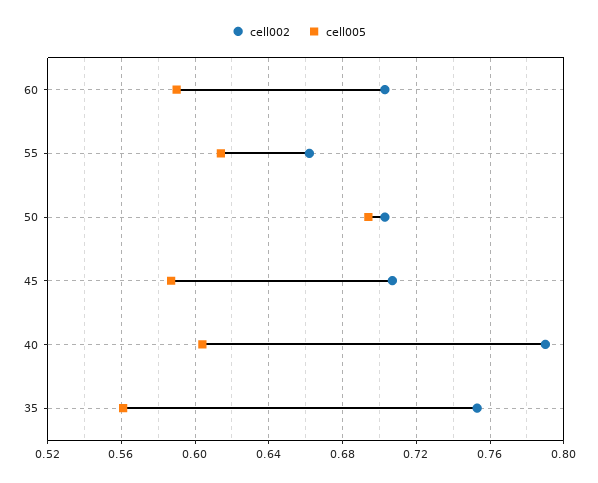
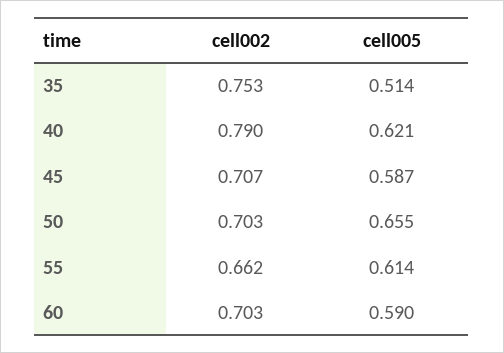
  {
    "cell002": {
      "60": 0.703,
      "55": 0.662,
      "50": 0.703,
      "45": 0.707,
      "40": 0.79,
      "35": 0.753
    },
    "cell005": {
      "60": 0.59,
      "55": 0.614,
-     "50": 0.695,
+     "50": 0.655,
      "45": 0.587,
-     "40": 0.605,
+     "40": 0.621,
-     "35": 0.56
+     "35": 0.514
    }
  }

